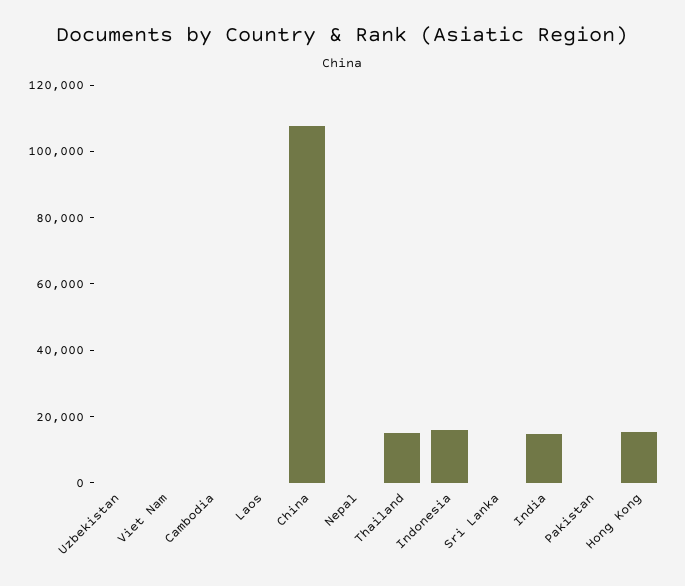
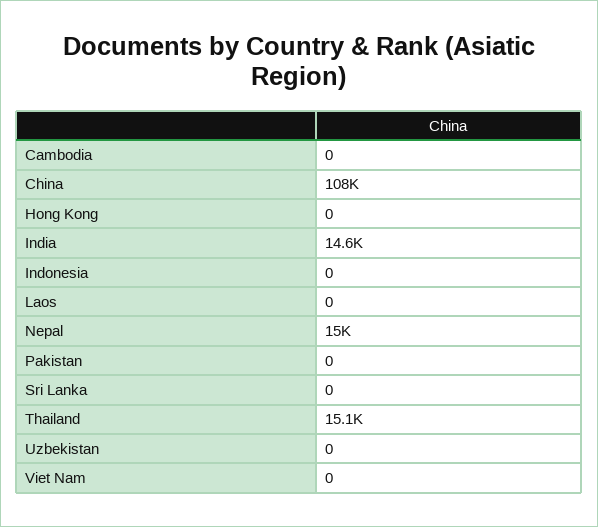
  {
    "Uzbekistan": 0,
    "Viet Nam": 0,
    "Cambodia": 0,
    "Laos": 0,
    "China": 108000,
-   "Nepal": 0,
+   "Nepal": 15000,
    "Thailand": 15100,
-   "Indonesia": 15000,
+   "Indonesia": 0,
    "Sri Lanka": 0,
    "India": 14600,
    "Pakistan": 0,
-   "Hong Kong": 15000
+   "Hong Kong": 0
  }

